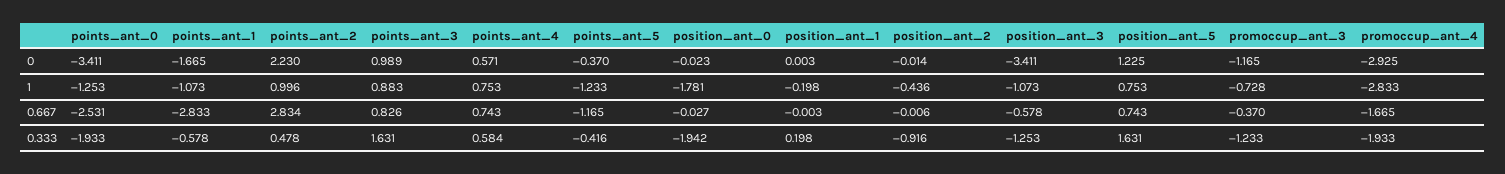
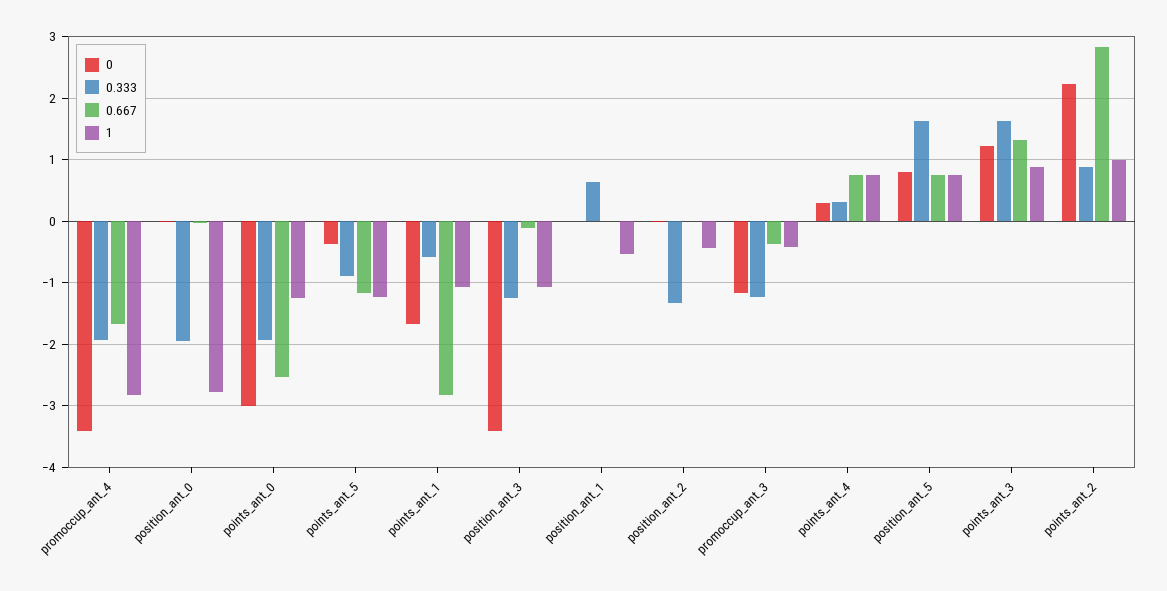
  {
    "0": {
-     "points_ant_0": -3.411,
+     "points_ant_0": -3,
      "points_ant_1": -1.665,
      "points_ant_2": 2.23,
-     "points_ant_3": 0.989,
+     "points_ant_3": 1.2,
-     "points_ant_4": 0.571,
+     "points_ant_4": 0.3,
      "points_ant_5": -0.37,
      "position_ant_0": -0.023,
      "position_ant_1": 0.003,
      "position_ant_2": -0.014,
      "position_ant_3": -3.411,
-     "position_ant_5": 1.225,
+     "position_ant_5": 0.8,
      "promoccup_ant_3": -1.165,
-     "promoccup_ant_4": -2.925
+     "promoccup_ant_4": -3.4
    },
    "1": {
      "points_ant_0": -1.253,
      "points_ant_1": -1.073,
      "points_ant_2": 0.996,
      "points_ant_3": 0.883,
      "points_ant_4": 0.753,
      "points_ant_5": -1.233,
-     "position_ant_0": -1.781,
+     "position_ant_0": -2.8,
-     "position_ant_1": -0.198,
+     "position_ant_1": -0.5,
      "position_ant_2": -0.436,
      "position_ant_3": -1.073,
      "position_ant_5": 0.753,
-     "promoccup_ant_3": -0.728,
+     "promoccup_ant_3": -0.4,
      "promoccup_ant_4": -2.833
    },
    "0.667": {
      "points_ant_0": -2.531,
      "points_ant_1": -2.833,
      "points_ant_2": 2.834,
-     "points_ant_3": 0.826,
+     "points_ant_3": 1.3,
      "points_ant_4": 0.743,
      "points_ant_5": -1.165,
      "position_ant_0": -0.027,
      "position_ant_1": -0.003,
      "position_ant_2": -0.006,
-     "position_ant_3": -0.578,
+     "position_ant_3": -0.1,
      "position_ant_5": 0.743,
      "promoccup_ant_3": -0.37,
      "promoccup_ant_4": -1.665
    },
    "0.333": {
      "points_ant_0": -1.933,
      "points_ant_1": -0.578,
-     "points_ant_2": 0.478,
+     "points_ant_2": 0.9,
      "points_ant_3": 1.631,
-     "points_ant_4": 0.584,
+     "points_ant_4": 0.3,
-     "points_ant_5": -0.416,
+     "points_ant_5": -0.9,
      "position_ant_0": -1.942,
-     "position_ant_1": 0.198,
+     "position_ant_1": 0.6,
-     "position_ant_2": -0.916,
+     "position_ant_2": -1.3,
      "position_ant_3": -1.253,
      "position_ant_5": 1.631,
      "promoccup_ant_3": -1.233,
      "promoccup_ant_4": -1.933
    }
  }

